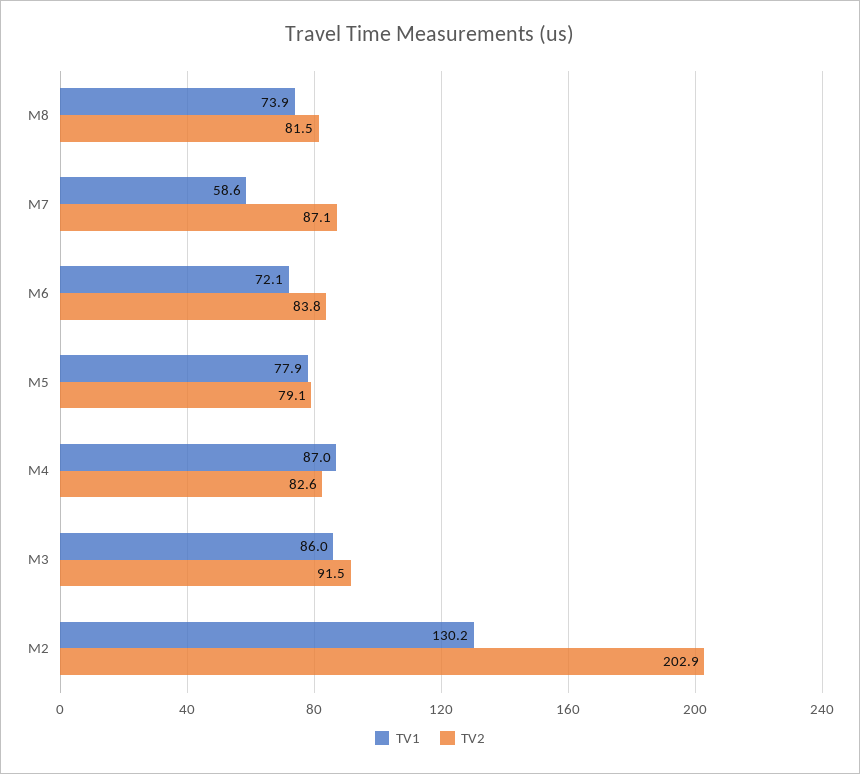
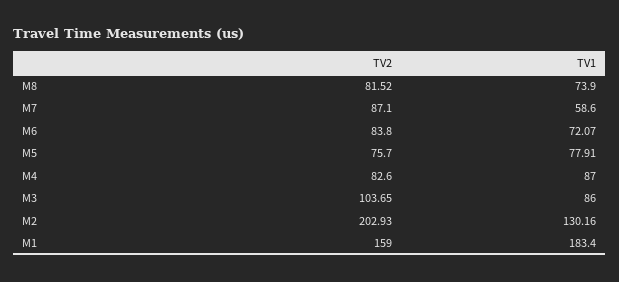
  {
    "TV1": {
      "M8": 73.9,
      "M7": 58.6,
      "M6": 72.07,
      "M5": 77.91,
      "M4": 87,
      "M3": 86,
-     "M2": 130.16
+     "M2": 130.16,
+     "M1": 183.4
    },
    "TV2": {
      "M8": 81.52,
      "M7": 87.1,
      "M6": 83.8,
-     "M5": 79.1,
+     "M5": 75.7,
      "M4": 82.6,
-     "M3": 91.5,
+     "M3": 103.65,
-     "M2": 202.93
+     "M2": 202.93,
+     "M1": 159
    }
  }

